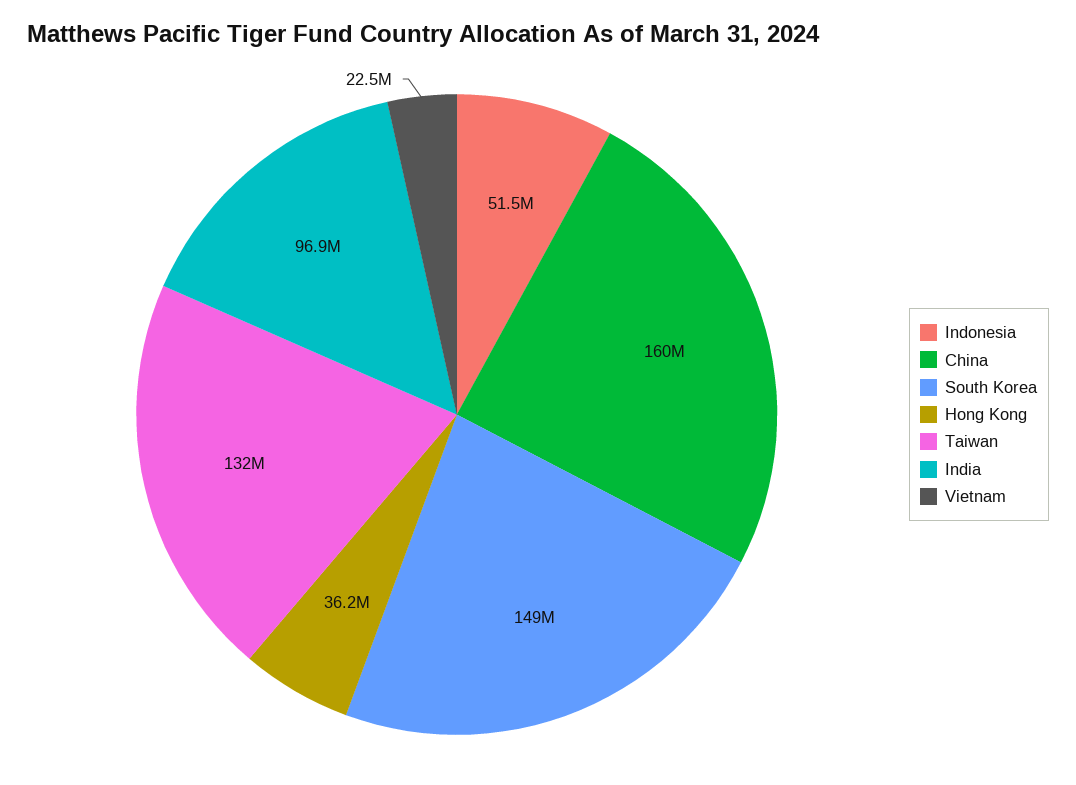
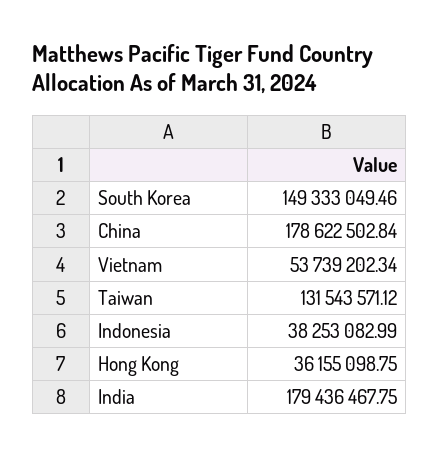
  {
-   "Indonesia": 51500000,
+   "Indonesia": 38253082.99,
-   "China": 160000000,
+   "China": 178622502.84,
    "South Korea": 149333049.46,
    "Hong Kong": 36155098.75,
    "Taiwan": 131543571.12,
-   "India": 96900000,
+   "India": 179436467.75,
-   "Vietnam": 22500000
+   "Vietnam": 53739202.34
  }

